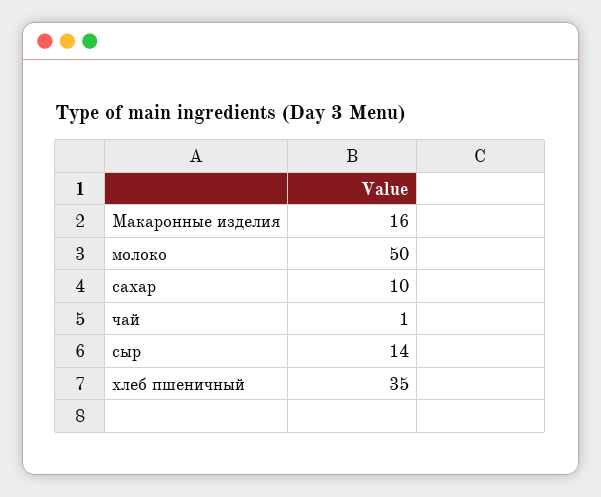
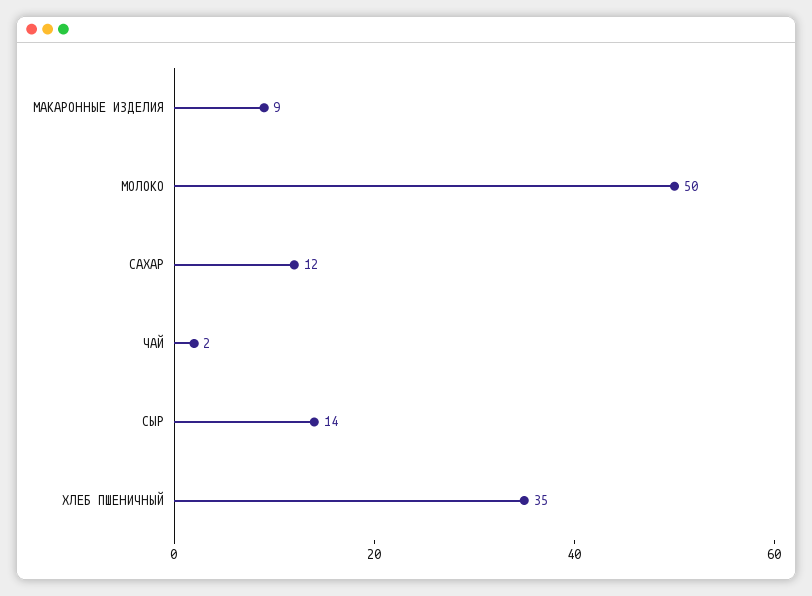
  {
-   "Макаронные изделия": 16,
+   "Макаронные изделия": 9,
    "молоко": 50,
-   "сахар": 10,
+   "сахар": 12,
-   "чай": 1,
+   "чай": 2,
    "сыр": 14,
    "хлеб пшеничный": 35
  }

